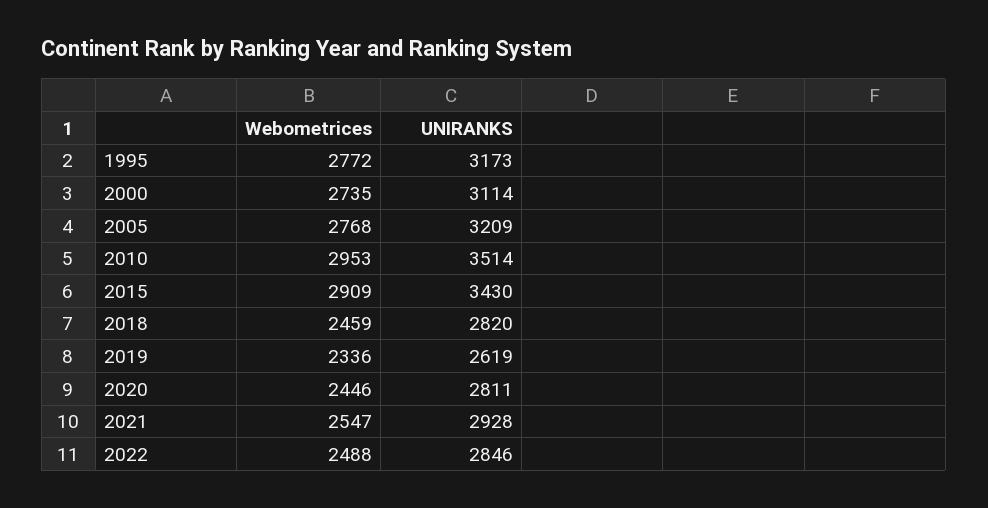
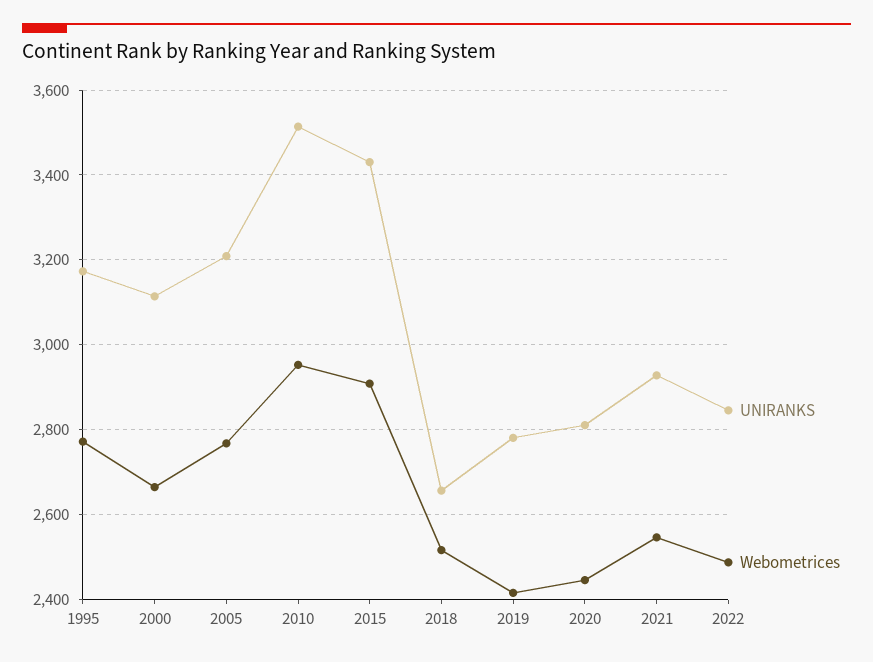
  {
    "Webometrices": {
      "1995": 2772,
-     "2000": 2735,
+     "2000": 2660,
      "2005": 2768,
      "2010": 2953,
      "2015": 2909,
-     "2018": 2459,
+     "2018": 2520,
-     "2019": 2336,
+     "2019": 2420,
      "2020": 2446,
      "2021": 2547,
      "2022": 2488
    },
    "UNIRANKS": {
      "1995": 3173,
      "2000": 3114,
      "2005": 3209,
      "2010": 3514,
      "2015": 3430,
-     "2018": 2820,
+     "2018": 2660,
-     "2019": 2619,
+     "2019": 2780,
      "2020": 2811,
      "2021": 2928,
      "2022": 2846
    }
  }

